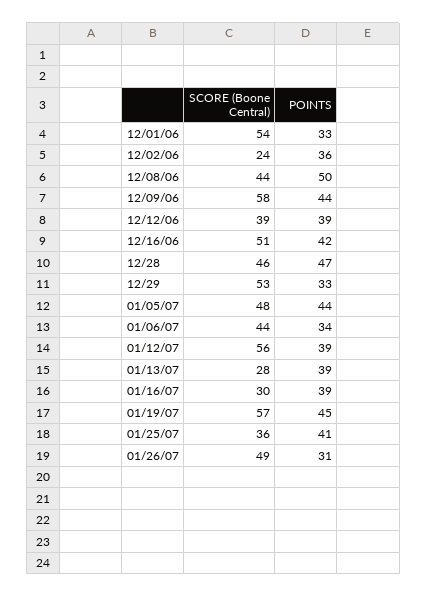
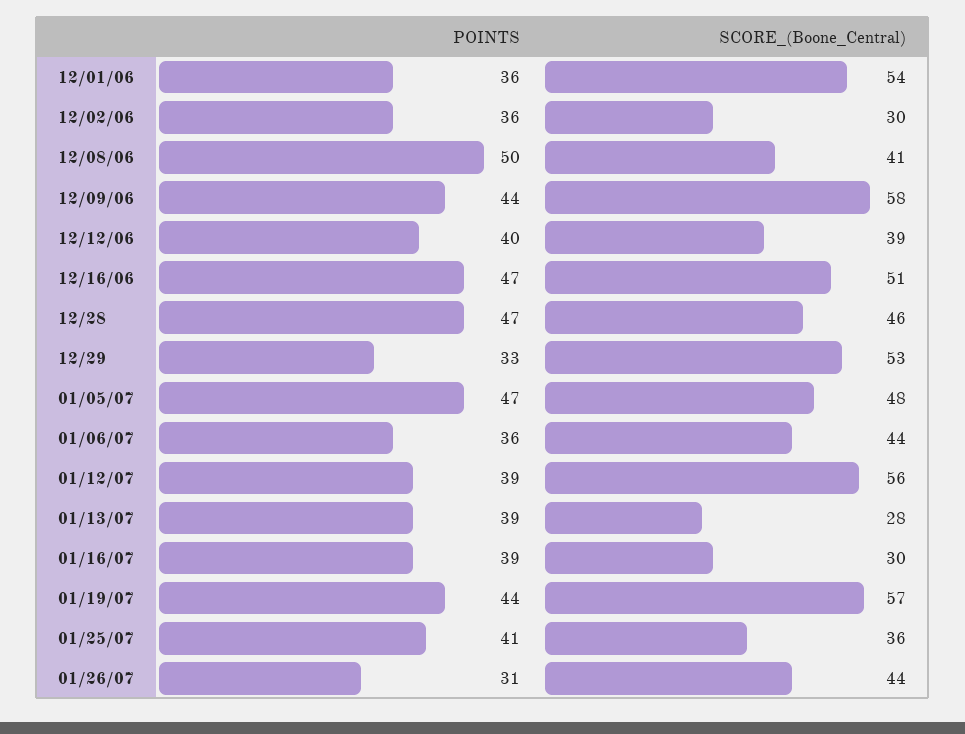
  {
    "SCORE (Boone Central)": {
      "12/01/06": 54,
-     "12/02/06": 24,
+     "12/02/06": 30,
-     "12/08/06": 44,
+     "12/08/06": 41,
      "12/09/06": 58,
      "12/12/06": 39,
      "12/16/06": 51,
      "12/28": 46,
      "12/29": 53,
      "01/05/07": 48,
      "01/06/07": 44,
      "01/12/07": 56,
      "01/13/07": 28,
      "01/16/07": 30,
      "01/19/07": 57,
      "01/25/07": 36,
-     "01/26/07": 49
+     "01/26/07": 44
    },
    "POINTS": {
-     "12/01/06": 33,
+     "12/01/06": 36,
      "12/02/06": 36,
      "12/08/06": 50,
      "12/09/06": 44,
-     "12/12/06": 39,
+     "12/12/06": 40,
-     "12/16/06": 42,
+     "12/16/06": 47,
      "12/28": 47,
      "12/29": 33,
-     "01/05/07": 44,
+     "01/05/07": 47,
-     "01/06/07": 34,
+     "01/06/07": 36,
      "01/12/07": 39,
      "01/13/07": 39,
      "01/16/07": 39,
-     "01/19/07": 45,
+     "01/19/07": 44,
      "01/25/07": 41,
      "01/26/07": 31
    }
  }

